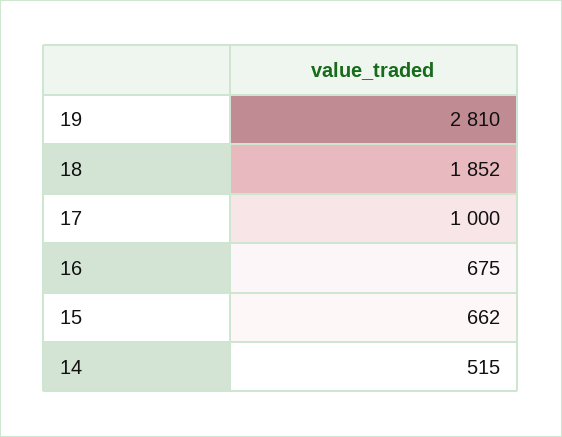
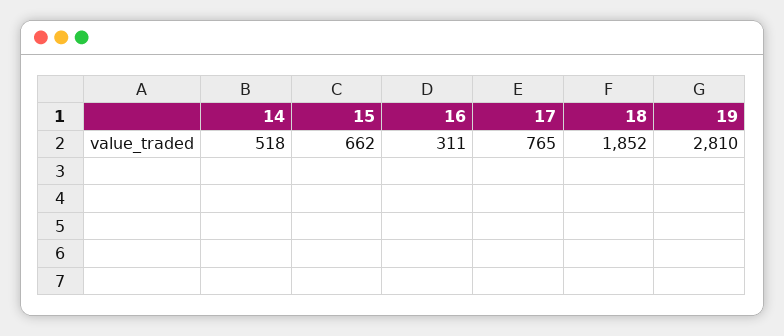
  {
    "19": 2810,
    "18": 1852,
-   "17": 1000,
+   "17": 765,
-   "16": 675,
+   "16": 311,
    "15": 662,
-   "14": 515
+   "14": 518
  }

